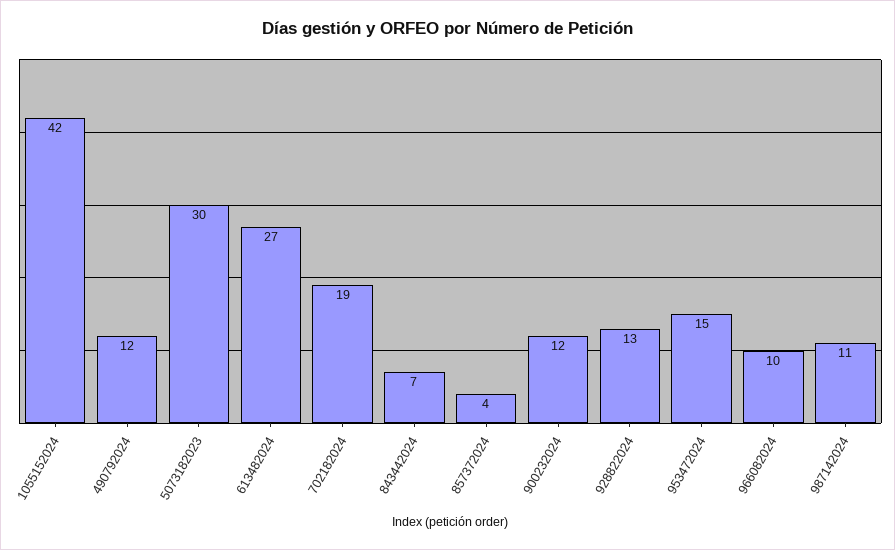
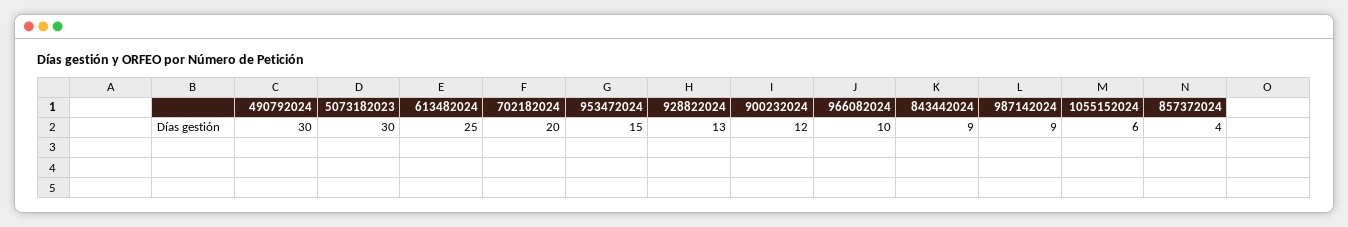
  {
-   "1055152024": 42,
+   "1055152024": 6,
-   "490792024": 12,
+   "490792024": 30,
    "5073182023": 30,
-   "613482024": 27,
+   "613482024": 25,
-   "702182024": 19,
+   "702182024": 20,
-   "843442024": 7,
+   "843442024": 9,
    "857372024": 4,
    "900232024": 12,
    "928822024": 13,
    "953472024": 15,
    "966082024": 10,
-   "987142024": 11
+   "987142024": 9
  }

